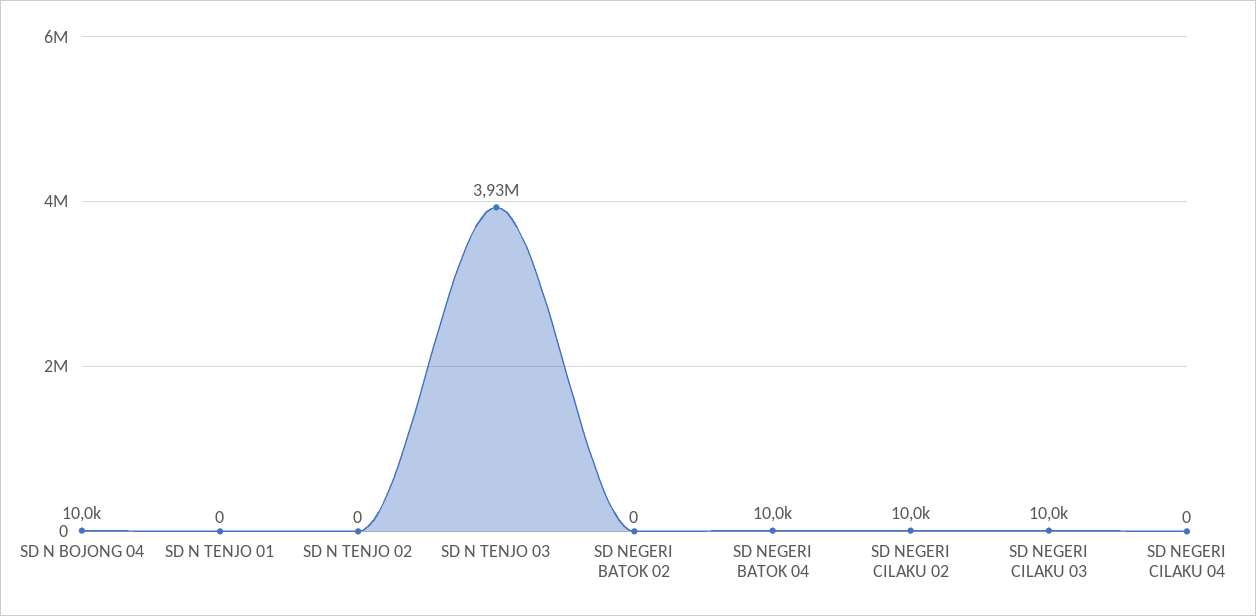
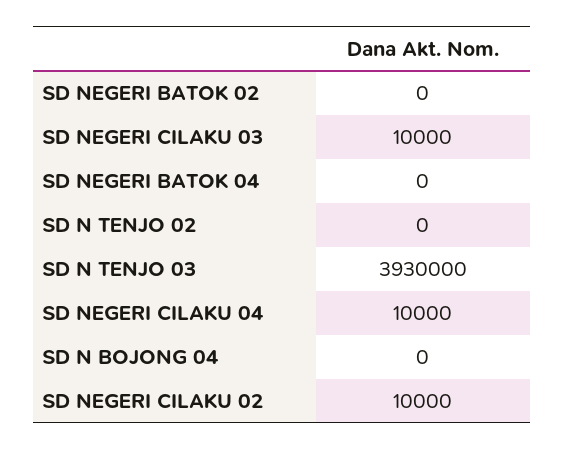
  {
-   "SD N BOJONG 04": 10000,
+   "SD N BOJONG 04": 0,
-   "SD N TENJO 01": 0,
    "SD N TENJO 02": 0,
    "SD N TENJO 03": 3930000,
    "SD NEGERI BATOK 02": 0,
-   "SD NEGERI BATOK 04": 10000,
+   "SD NEGERI BATOK 04": 0,
    "SD NEGERI CILAKU 02": 10000,
    "SD NEGERI CILAKU 03": 10000,
-   "SD NEGERI CILAKU 04": 0
+   "SD NEGERI CILAKU 04": 10000
  }

